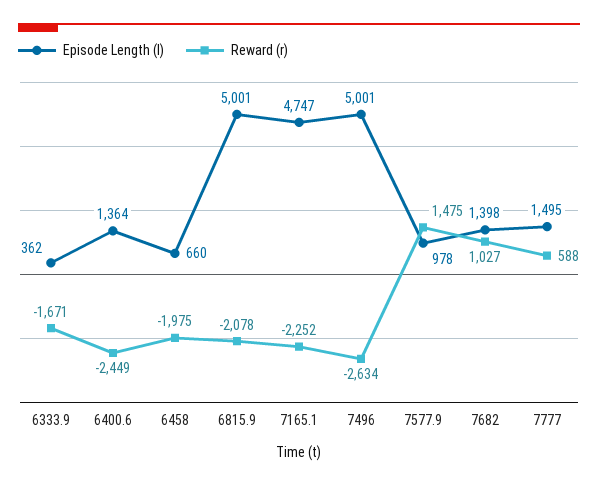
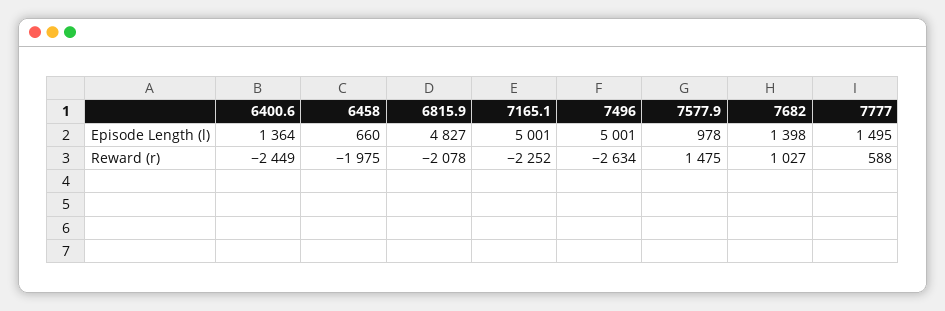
  {
    "Episode Length (l)": {
-     "6333.9": 362,
      "6400.6": 1364,
      "6458": 660,
-     "6815.9": 5001,
+     "6815.9": 4827,
-     "7165.1": 4747,
+     "7165.1": 5001,
      "7496": 5001,
      "7577.9": 978,
      "7682": 1398,
      "7777": 1495
    },
    "Reward (r)": {
-     "6333.9": -1671,
      "6400.6": -2449,
      "6458": -1975,
      "6815.9": -2078,
      "7165.1": -2252,
      "7496": -2634,
      "7577.9": 1475,
      "7682": 1027,
      "7777": 588
    }
  }

